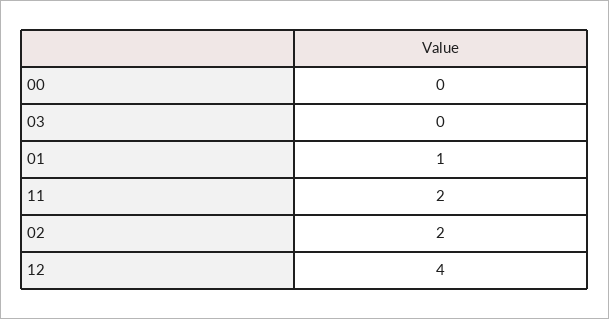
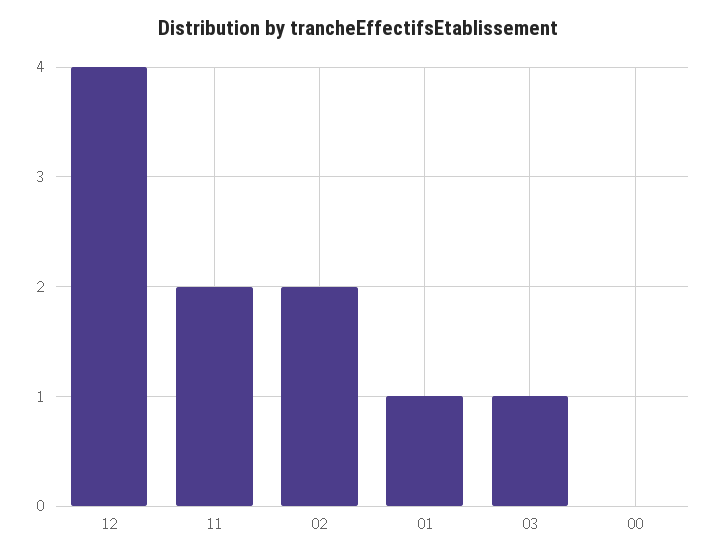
  {
    "00": 0,
-   "03": 0,
+   "03": 1,
    "01": 1,
    "11": 2,
    "02": 2,
    "12": 4
  }

